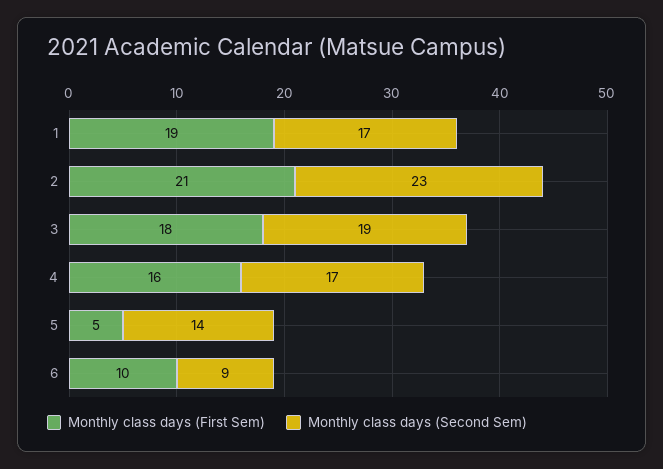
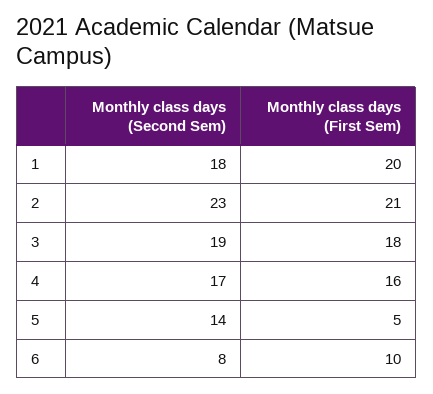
  {
    "Monthly class days (First Sem)": {
-     "1": 19,
+     "1": 20,
      "2": 21,
      "3": 18,
      "4": 16,
      "5": 5,
      "6": 10
    },
    "Monthly class days (Second Sem)": {
-     "1": 17,
+     "1": 18,
      "2": 23,
      "3": 19,
      "4": 17,
      "5": 14,
-     "6": 9
+     "6": 8
    }
  }

